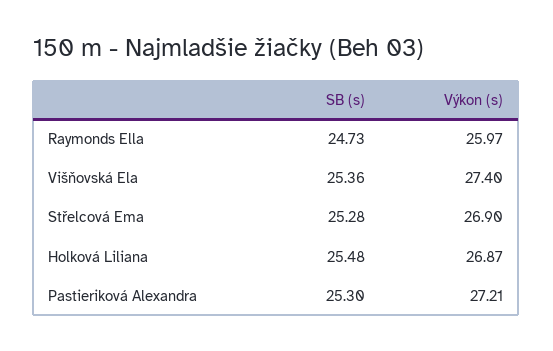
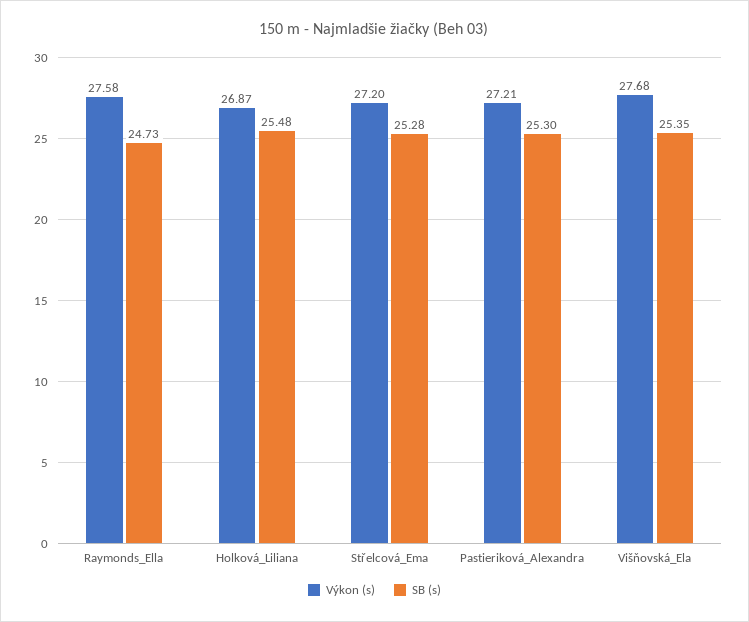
  {
    "SB (s)": {
      "Raymonds Ella": 24.73,
-     "Višňovská Ela": 25.36,
+     "Višňovská Ela": 25.35,
      "Střelcová Ema": 25.28,
      "Holková Liliana": 25.48,
      "Pastieriková Alexandra": 25.3
    },
    "Výkon (s)": {
-     "Raymonds Ella": 25.97,
+     "Raymonds Ella": 27.58,
-     "Višňovská Ela": 27.4,
+     "Višňovská Ela": 27.68,
-     "Střelcová Ema": 26.9,
+     "Střelcová Ema": 27.2,
      "Holková Liliana": 26.87,
      "Pastieriková Alexandra": 27.21
    }
  }

